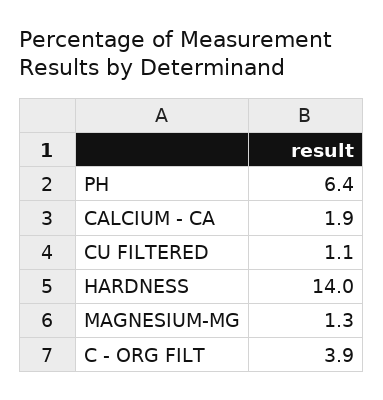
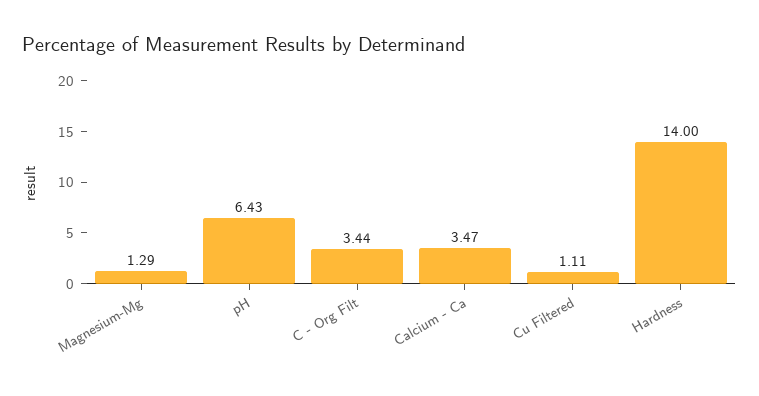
  {
    "PH": 6.43,
-   "CALCIUM - CA": 1.9,
+   "CALCIUM - CA": 3.47,
    "CU FILTERED": 1.11,
    "HARDNESS": 14,
    "MAGNESIUM-MG": 1.29,
-   "C - ORG FILT": 3.9
+   "C - ORG FILT": 3.44
  }

